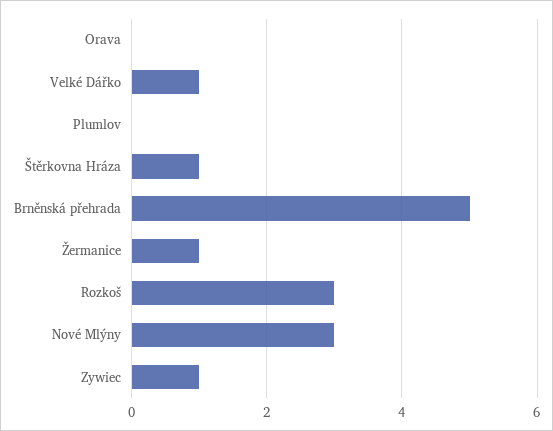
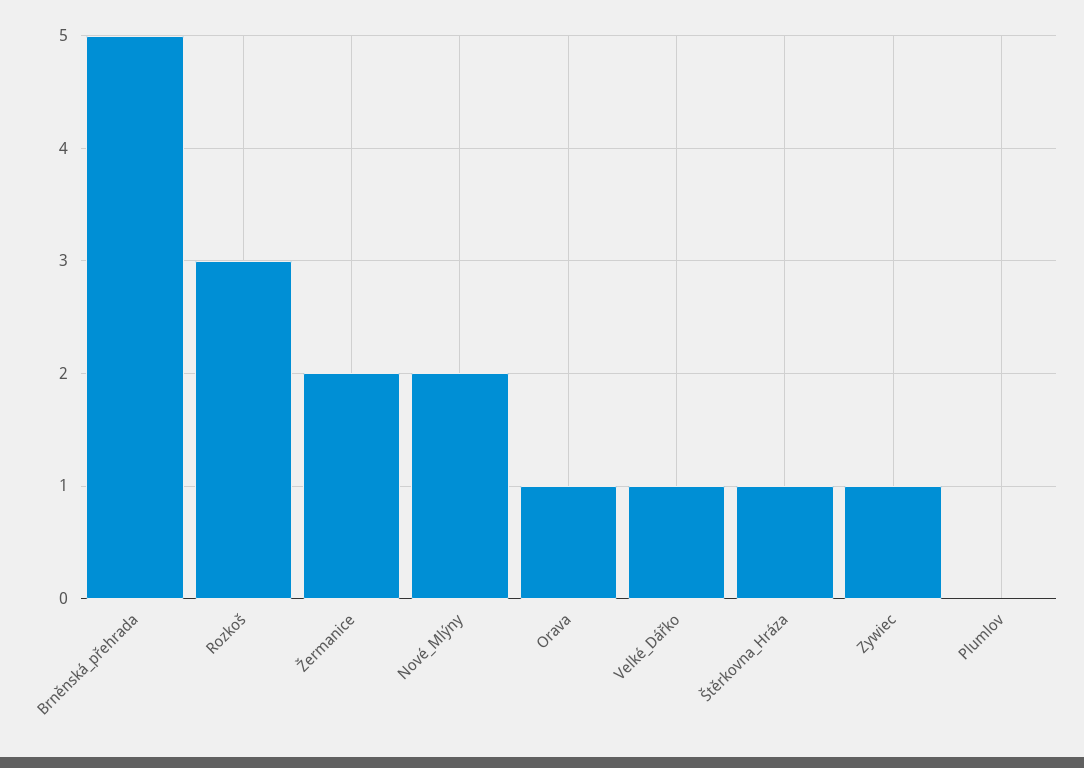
  {
-   "Orava": 0,
+   "Orava": 1,
    "Velké Dářko": 1,
    "Plumlov": 0,
    "Štěrkovna Hráza": 1,
    "Brněnská přehrada": 5,
-   "Žermanice": 1,
+   "Žermanice": 2,
    "Rozkoš": 3,
-   "Nové Mlýny": 3,
+   "Nové Mlýny": 2,
    "Zywiec": 1
  }

